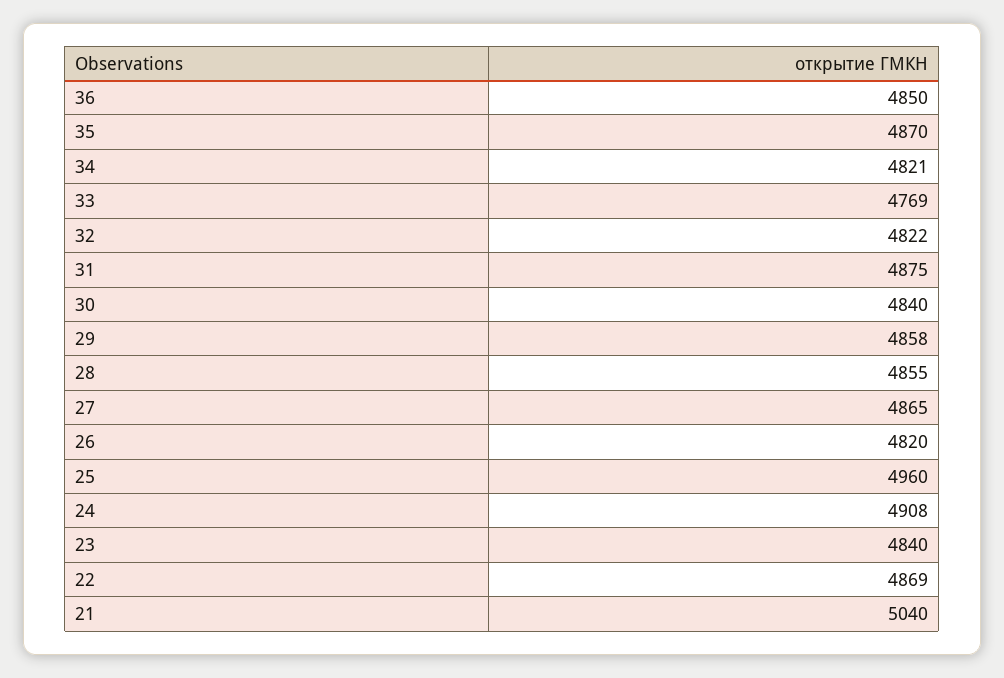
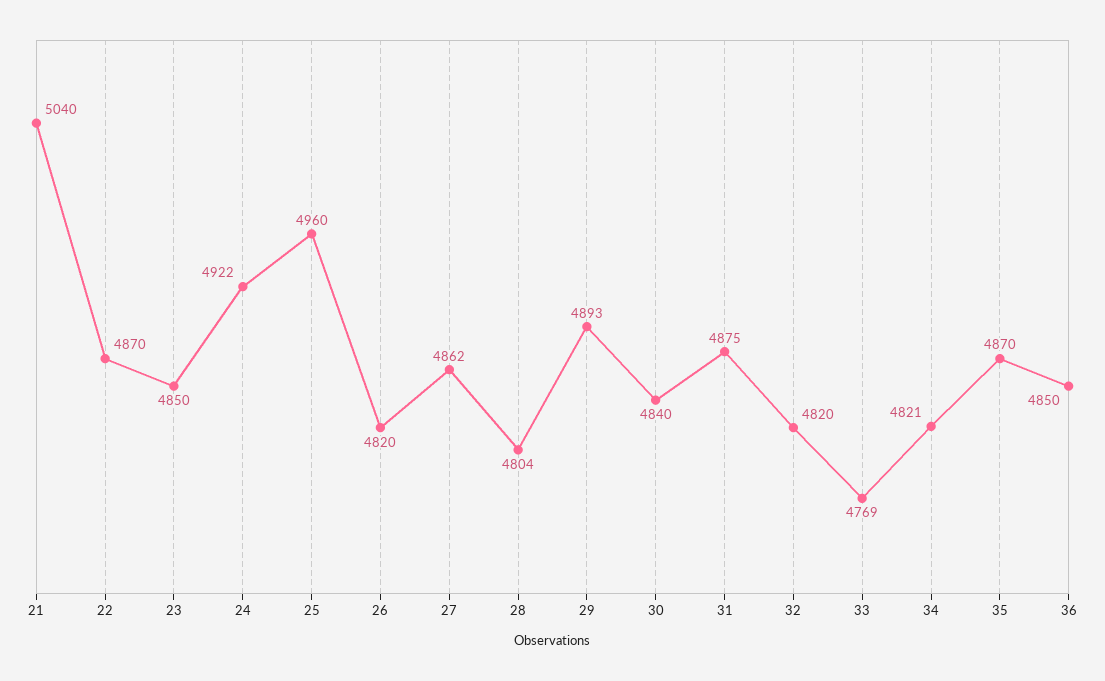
  {
    "36": 4850,
    "35": 4870,
    "34": 4821,
    "33": 4769,
-   "32": 4822,
+   "32": 4820,
    "31": 4875,
    "30": 4840,
-   "29": 4858,
+   "29": 4893,
-   "28": 4855,
+   "28": 4804,
-   "27": 4865,
+   "27": 4862,
    "26": 4820,
    "25": 4960,
-   "24": 4908,
+   "24": 4922,
-   "23": 4840,
+   "23": 4850,
-   "22": 4869,
+   "22": 4870,
    "21": 5040
  }

